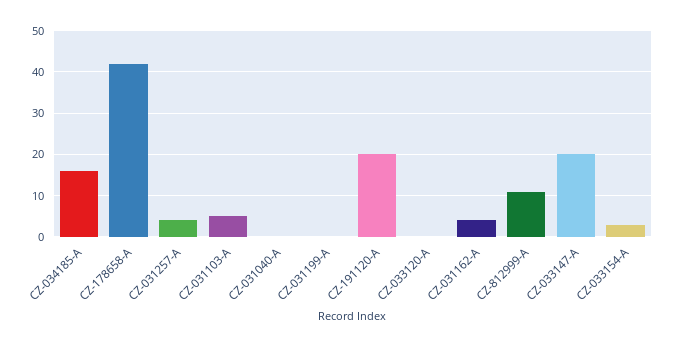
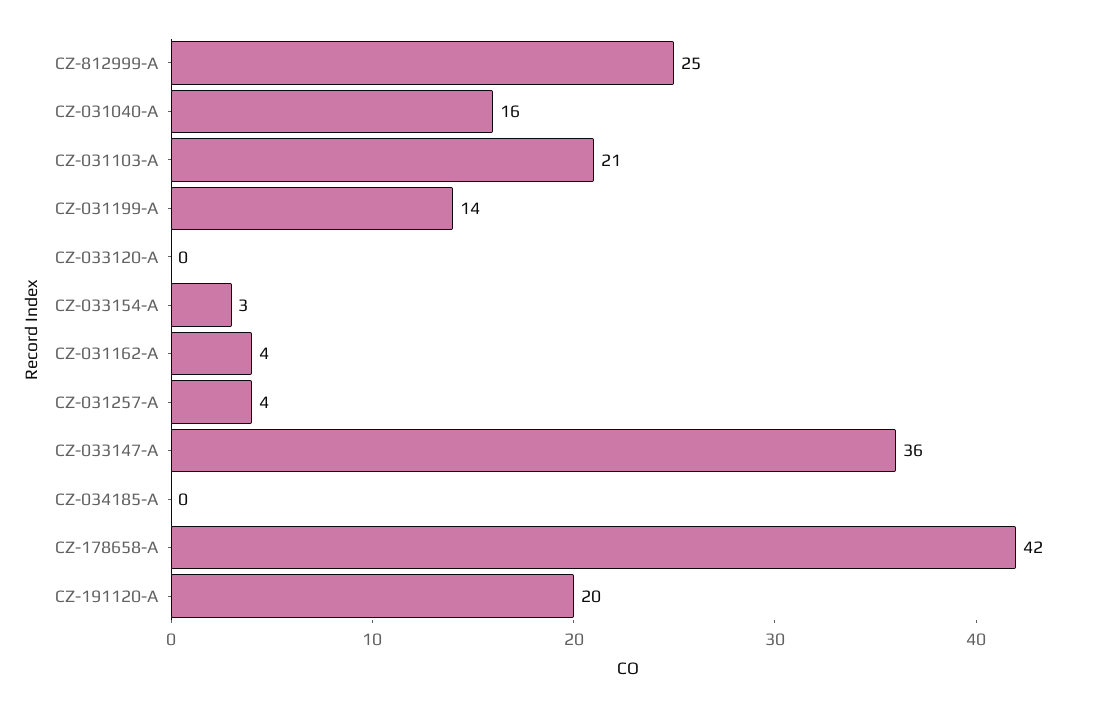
  {
-   "CZ-034185-A": 15,
+   "CZ-034185-A": 0,
    "CZ-178658-A": 42,
    "CZ-031257-A": 4,
-   "CZ-031103-A": 5,
+   "CZ-031103-A": 21,
-   "CZ-031040-A": 0,
+   "CZ-031040-A": 16,
-   "CZ-031199-A": 0,
+   "CZ-031199-A": 14,
    "CZ-191120-A": 20,
    "CZ-033120-A": 0,
    "CZ-031162-A": 4,
-   "CZ-812999-A": 10,
+   "CZ-812999-A": 25,
-   "CZ-033147-A": 20,
+   "CZ-033147-A": 36,
    "CZ-033154-A": 3
  }

